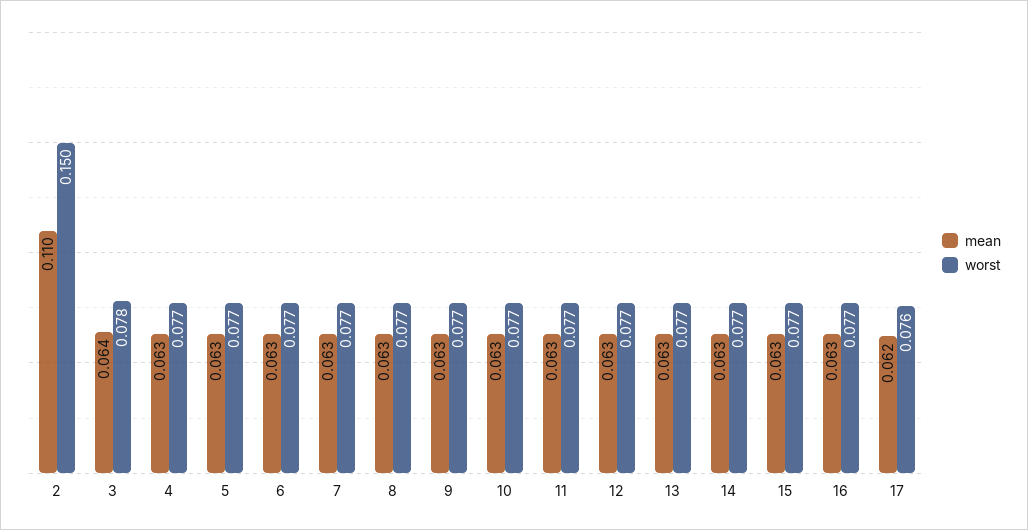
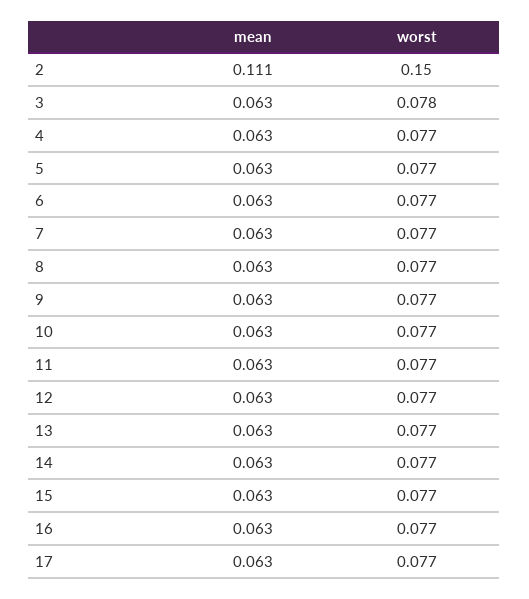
  {
    "mean": {
-     "2": 0.11,
+     "2": 0.111,
-     "3": 0.064,
+     "3": 0.063,
      "4": 0.063,
      "5": 0.063,
      "6": 0.063,
      "7": 0.063,
      "8": 0.063,
      "9": 0.063,
      "10": 0.063,
      "11": 0.063,
      "12": 0.063,
      "13": 0.063,
      "14": 0.063,
      "15": 0.063,
      "16": 0.063,
-     "17": 0.062
+     "17": 0.063
    },
    "worst": {
      "2": 0.15,
      "3": 0.078,
      "4": 0.077,
      "5": 0.077,
      "6": 0.077,
      "7": 0.077,
      "8": 0.077,
      "9": 0.077,
      "10": 0.077,
      "11": 0.077,
      "12": 0.077,
      "13": 0.077,
      "14": 0.077,
      "15": 0.077,
      "16": 0.077,
-     "17": 0.076
+     "17": 0.077
    }
  }

